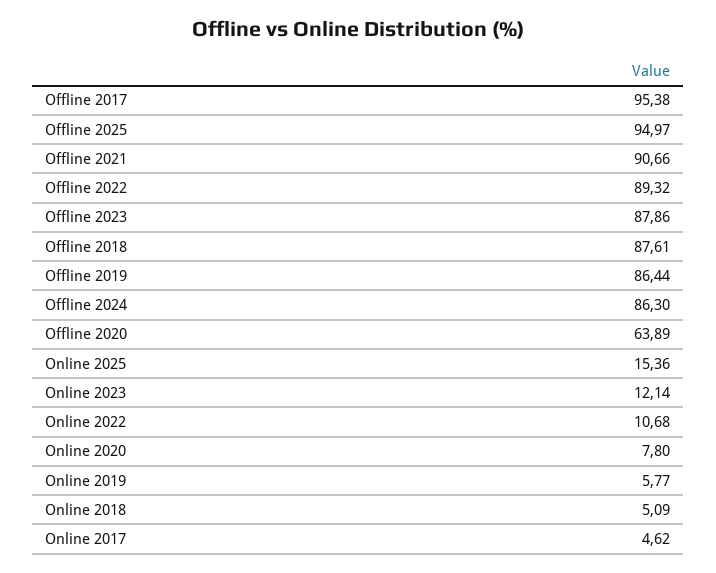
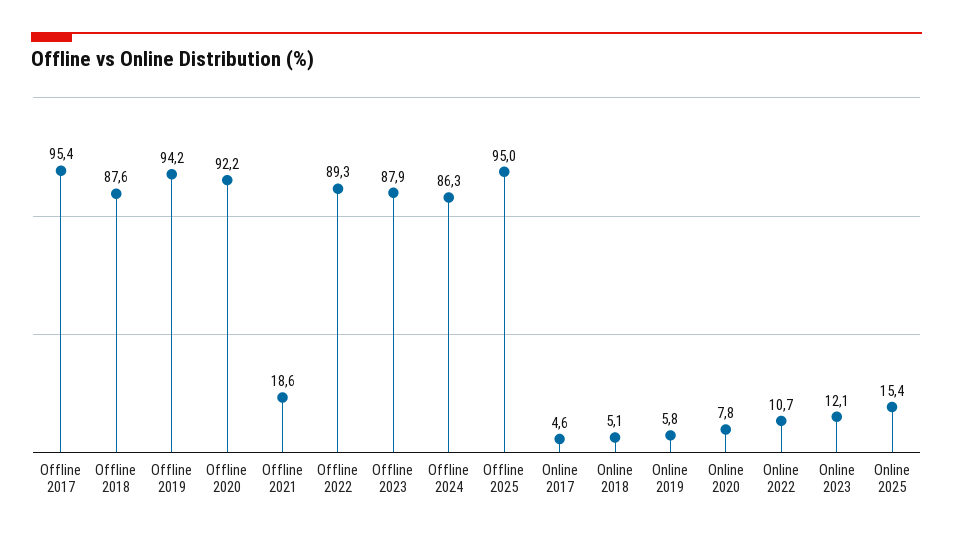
  {
    "Offline 2017": 95.38,
    "Offline 2025": 94.97,
-   "Offline 2021": 90.66,
+   "Offline 2021": 18.6,
    "Offline 2022": 89.32,
    "Offline 2023": 87.86,
    "Offline 2018": 87.61,
-   "Offline 2019": 86.44,
+   "Offline 2019": 94.2,
    "Offline 2024": 86.3,
-   "Offline 2020": 63.89,
+   "Offline 2020": 92.2,
    "Online 2025": 15.36,
    "Online 2023": 12.14,
    "Online 2022": 10.68,
    "Online 2020": 7.8,
    "Online 2019": 5.77,
    "Online 2018": 5.09,
    "Online 2017": 4.62
  }

